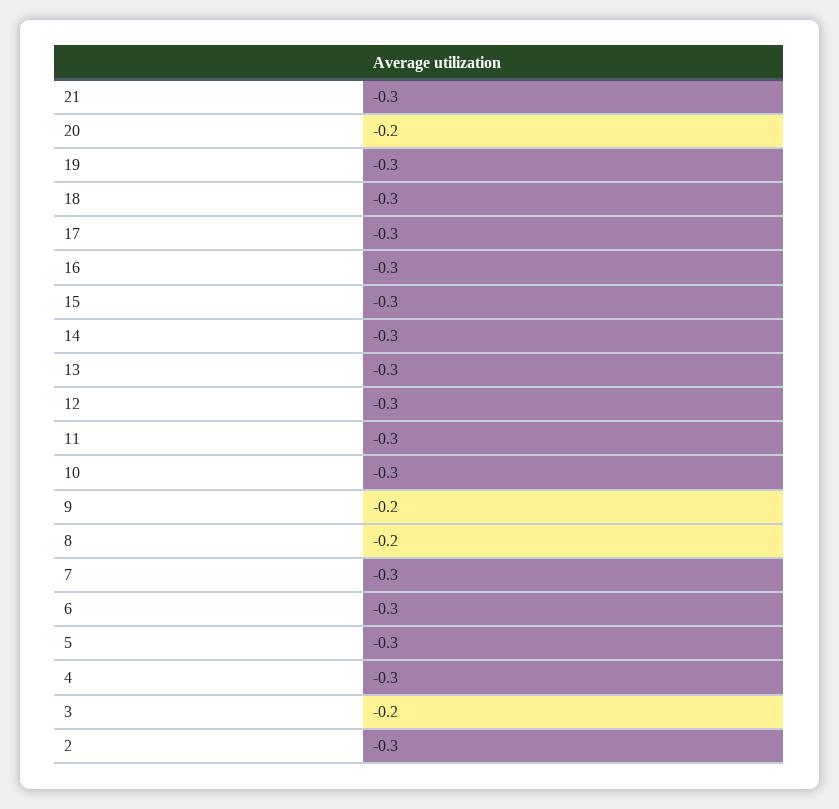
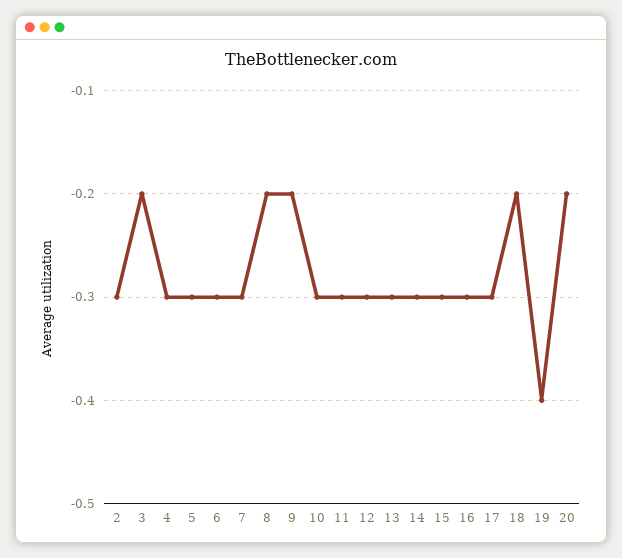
  {
-   "21": -0.3,
    "20": -0.2,
-   "19": -0.3,
+   "19": -0.4,
-   "18": -0.3,
+   "18": -0.2,
    "17": -0.3,
    "16": -0.3,
    "15": -0.3,
    "14": -0.3,
    "13": -0.3,
    "12": -0.3,
    "11": -0.3,
    "10": -0.3,
    "9": -0.2,
    "8": -0.2,
    "7": -0.3,
    "6": -0.3,
    "5": -0.3,
    "4": -0.3,
    "3": -0.2,
    "2": -0.3
  }

